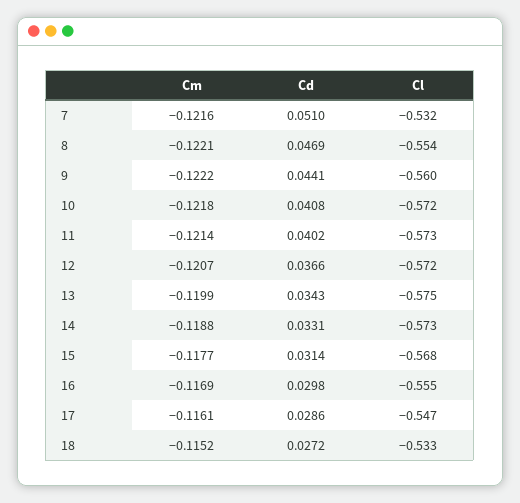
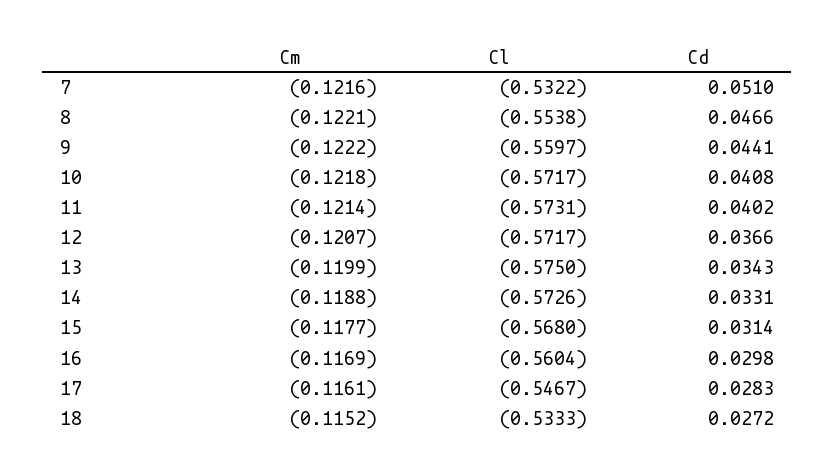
  {
    "Cm": {
      "7": -0.1216,
      "8": -0.1221,
      "9": -0.1222,
      "10": -0.1218,
      "11": -0.1214,
      "12": -0.1207,
      "13": -0.1199,
      "14": -0.1188,
      "15": -0.1177,
      "16": -0.1169,
      "17": -0.1161,
      "18": -0.1152
    },
    "Cd": {
      "7": 0.051,
-     "8": 0.0469,
+     "8": 0.0466,
      "9": 0.0441,
      "10": 0.0408,
      "11": 0.0402,
      "12": 0.0366,
      "13": 0.0343,
      "14": 0.0331,
      "15": 0.0314,
      "16": 0.0298,
-     "17": 0.0286,
+     "17": 0.0283,
      "18": 0.0272
    },
    "Cl": {
      "7": -0.5322,
      "8": -0.5538,
      "9": -0.5597,
      "10": -0.5717,
      "11": -0.5731,
      "12": -0.5717,
      "13": -0.575,
      "14": -0.5726,
      "15": -0.568,
-     "16": -0.555,
+     "16": -0.5604,
      "17": -0.5467,
      "18": -0.5333
    }
  }

